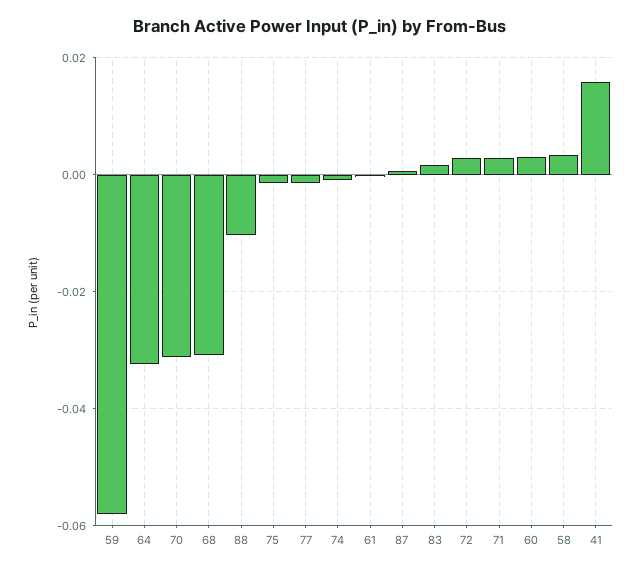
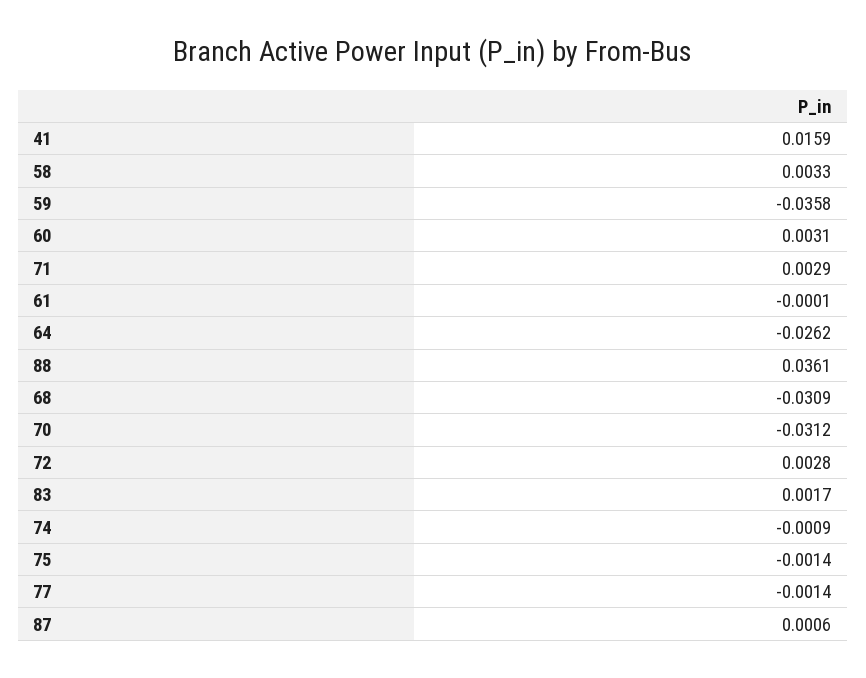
  {
-   "59": -0.058,
+   "59": -0.0358,
-   "64": -0.032,
+   "64": -0.0262,
    "70": -0.0312,
    "68": -0.0309,
-   "88": -0.01,
+   "88": 0.0361,
    "75": -0.0014,
    "77": -0.0014,
    "74": -0.0009,
    "61": -0.0001,
    "87": 0.0006,
    "83": 0.0017,
    "72": 0.0028,
    "71": 0.0029,
    "60": 0.0031,
    "58": 0.0033,
    "41": 0.0159
  }

